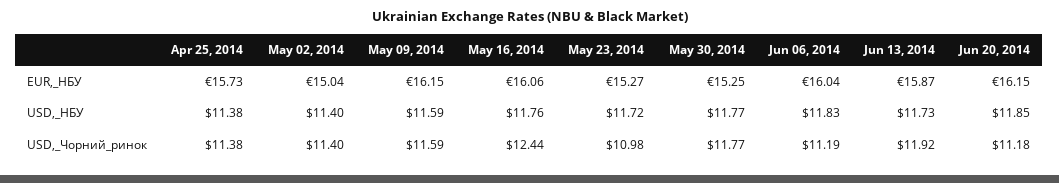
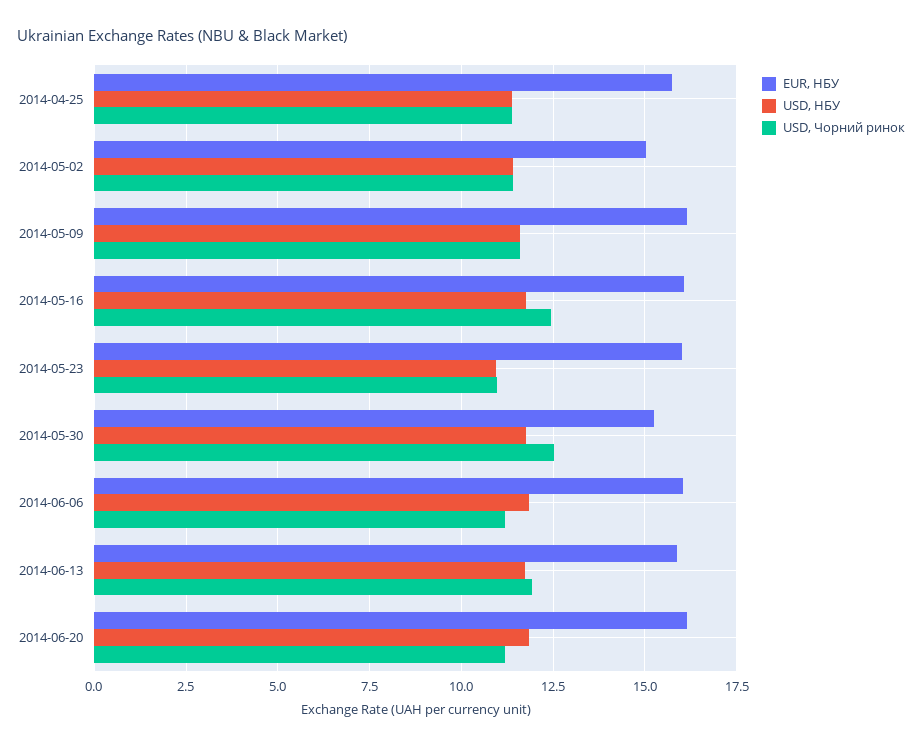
  {
    "EUR,_НБУ": {
      "Apr 25, 2014": 15.73,
      "May 02, 2014": 15.04,
      "May 09, 2014": 16.15,
      "May 16, 2014": 16.06,
-     "May 23, 2014": 15.27,
+     "May 23, 2014": 16,
      "May 30, 2014": 15.25,
      "Jun 06, 2014": 16.04,
      "Jun 13, 2014": 15.87,
      "Jun 20, 2014": 16.15
    },
    "USD,_НБУ": {
      "Apr 25, 2014": 11.38,
      "May 02, 2014": 11.4,
      "May 09, 2014": 11.59,
      "May 16, 2014": 11.76,
-     "May 23, 2014": 11.72,
+     "May 23, 2014": 11,
      "May 30, 2014": 11.77,
      "Jun 06, 2014": 11.83,
      "Jun 13, 2014": 11.73,
      "Jun 20, 2014": 11.85
    },
    "USD,_Чорний_ринок": {
      "Apr 25, 2014": 11.38,
      "May 02, 2014": 11.4,
      "May 09, 2014": 11.59,
      "May 16, 2014": 12.44,
      "May 23, 2014": 10.98,
-     "May 30, 2014": 11.77,
+     "May 30, 2014": 12.5,
      "Jun 06, 2014": 11.19,
      "Jun 13, 2014": 11.92,
      "Jun 20, 2014": 11.18
    }
  }

